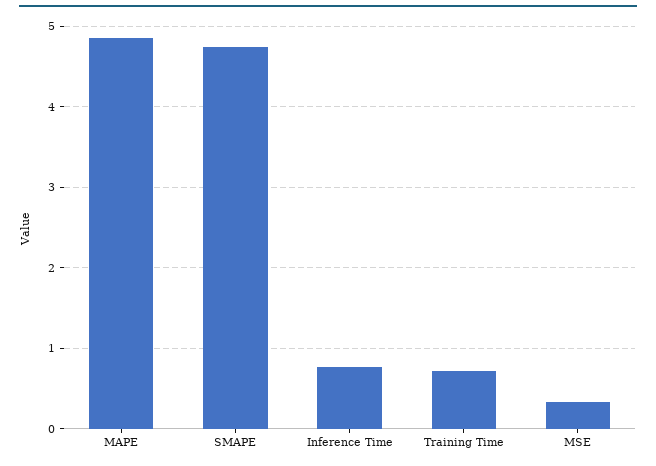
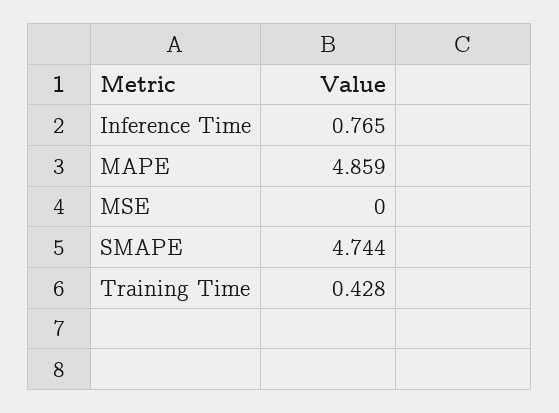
  {
    "MAPE": 4.859,
    "SMAPE": 4.744,
    "Inference Time": 0.765,
-   "Training Time": 0.7,
+   "Training Time": 0.428,
-   "MSE": 0.3
+   "MSE": 0
  }

